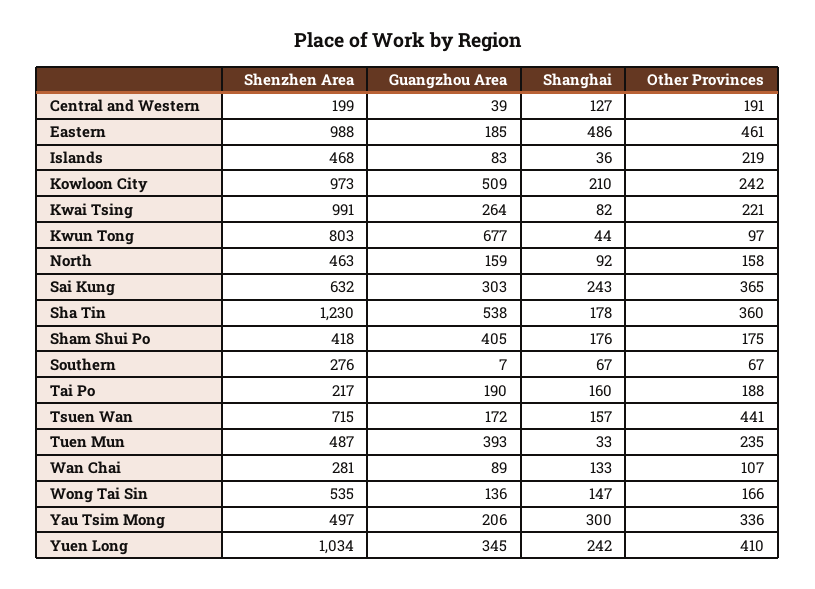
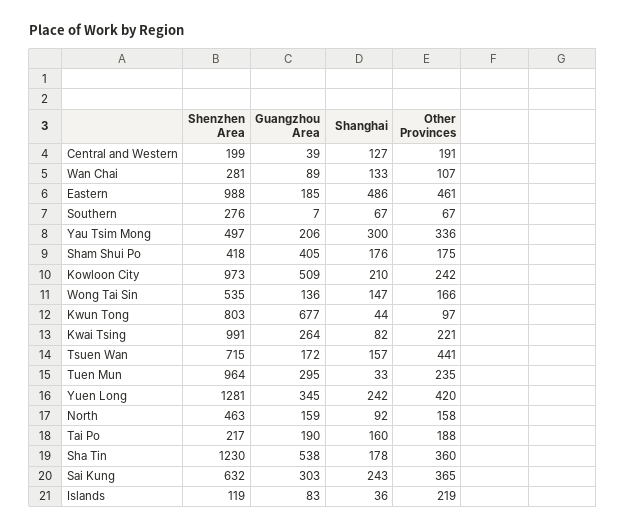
  {
    "Shenzhen Area": {
      "Central and Western": 199,
      "Eastern": 988,
-     "Islands": 468,
+     "Islands": 119,
      "Kowloon City": 973,
      "Kwai Tsing": 991,
      "Kwun Tong": 803,
      "North": 463,
      "Sai Kung": 632,
      "Sha Tin": 1230,
      "Sham Shui Po": 418,
      "Southern": 276,
      "Tai Po": 217,
      "Tsuen Wan": 715,
-     "Tuen Mun": 487,
+     "Tuen Mun": 964,
      "Wan Chai": 281,
      "Wong Tai Sin": 535,
      "Yau Tsim Mong": 497,
-     "Yuen Long": 1034
+     "Yuen Long": 1281
    },
    "Guangzhou Area": {
      "Central and Western": 39,
      "Eastern": 185,
      "Islands": 83,
      "Kowloon City": 509,
      "Kwai Tsing": 264,
      "Kwun Tong": 677,
      "North": 159,
      "Sai Kung": 303,
      "Sha Tin": 538,
      "Sham Shui Po": 405,
      "Southern": 7,
      "Tai Po": 190,
      "Tsuen Wan": 172,
-     "Tuen Mun": 393,
+     "Tuen Mun": 295,
      "Wan Chai": 89,
      "Wong Tai Sin": 136,
      "Yau Tsim Mong": 206,
      "Yuen Long": 345
    },
    "Shanghai": {
      "Central and Western": 127,
      "Eastern": 486,
      "Islands": 36,
      "Kowloon City": 210,
      "Kwai Tsing": 82,
      "Kwun Tong": 44,
      "North": 92,
      "Sai Kung": 243,
      "Sha Tin": 178,
      "Sham Shui Po": 176,
      "Southern": 67,
      "Tai Po": 160,
      "Tsuen Wan": 157,
      "Tuen Mun": 33,
      "Wan Chai": 133,
      "Wong Tai Sin": 147,
      "Yau Tsim Mong": 300,
      "Yuen Long": 242
    },
    "Other Provinces": {
      "Central and Western": 191,
      "Eastern": 461,
      "Islands": 219,
      "Kowloon City": 242,
      "Kwai Tsing": 221,
      "Kwun Tong": 97,
      "North": 158,
      "Sai Kung": 365,
      "Sha Tin": 360,
      "Sham Shui Po": 175,
      "Southern": 67,
      "Tai Po": 188,
      "Tsuen Wan": 441,
      "Tuen Mun": 235,
      "Wan Chai": 107,
      "Wong Tai Sin": 166,
      "Yau Tsim Mong": 336,
-     "Yuen Long": 410
+     "Yuen Long": 420
    }
  }

